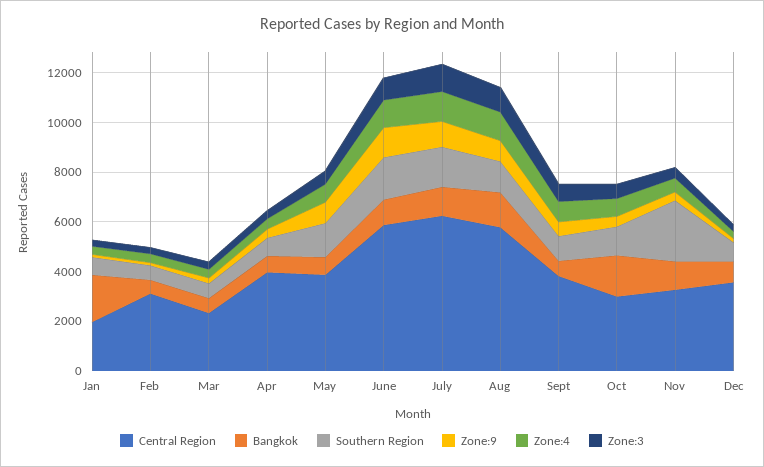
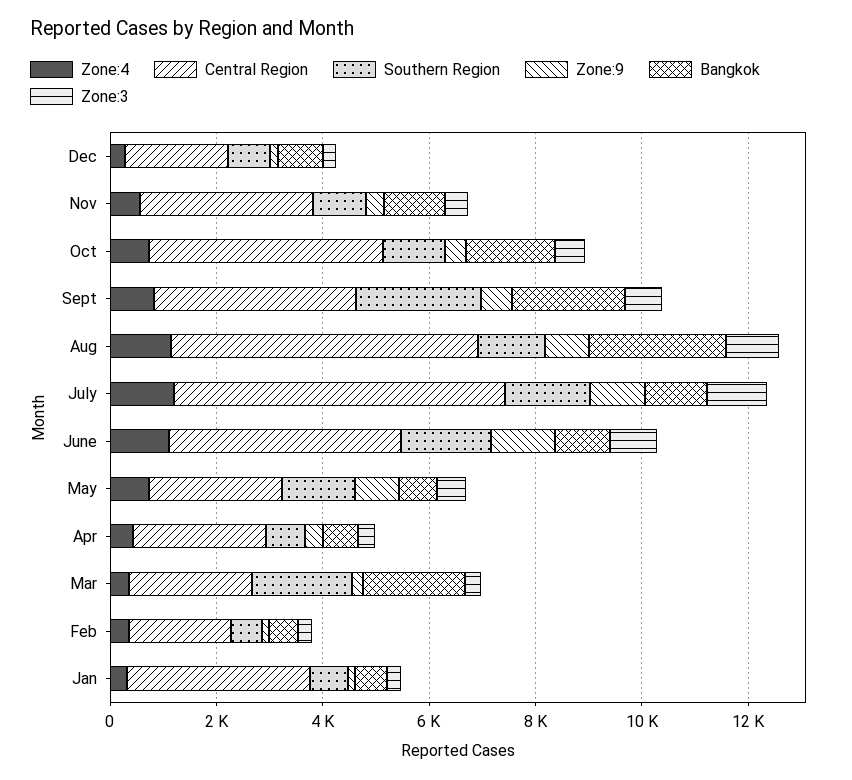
  {
    "Central Region": {
-     "Jan": 2000,
+     "Jan": 3500,
-     "Feb": 3000,
+     "Feb": 2000,
      "Mar": 2500,
-     "Apr": 4000,
+     "Apr": 2500,
-     "May": 4000,
+     "May": 2500,
-     "June": 6000,
+     "June": 4500,
      "July": 6000,
      "Aug": 6000,
      "Sept": 4000,
-     "Oct": 3000,
+     "Oct": 4500,
      "Nov": 3500,
-     "Dec": 3500
+     "Dec": 2000
    },
    "Bangkok": {
-     "Jan": 2000,
+     "Jan": 500,
      "Feb": 500,
-     "Mar": 500,
+     "Mar": 2000,
      "Apr": 500,
      "May": 500,
      "June": 1000,
      "July": 1000,
-     "Aug": 1500,
+     "Aug": 2500,
-     "Sept": 500,
+     "Sept": 2000,
      "Oct": 1500,
      "Nov": 1000,
      "Dec": 1000
    },
    "Southern Region": {
      "Jan": 500,
      "Feb": 500,
-     "Mar": 500,
+     "Mar": 2000,
      "Apr": 500,
      "May": 1500,
      "June": 1500,
      "July": 1500,
      "Aug": 1500,
-     "Sept": 1000,
+     "Sept": 2500,
      "Oct": 1000,
-     "Nov": 2500,
+     "Nov": 1000,
      "Dec": 1000
    },
    "Zone:9": {
      "Jan": 0,
      "Feb": 0,
      "Mar": 0,
      "Apr": 500,
      "May": 1000,
      "June": 1000,
      "July": 1000,
      "Aug": 1000,
      "Sept": 500,
      "Oct": 500,
      "Nov": 500,
      "Dec": 0
    },
    "Zone:4": {
      "Jan": 500,
      "Feb": 500,
      "Mar": 500,
      "Apr": 500,
      "May": 500,
      "June": 1000,
      "July": 1000,
      "Aug": 1000,
      "Sept": 1000,
      "Oct": 500,
      "Nov": 500,
      "Dec": 500
    },
    "Zone:3": {
      "Jan": 500,
      "Feb": 500,
      "Mar": 500,
      "Apr": 500,
      "May": 500,
      "June": 1000,
      "July": 1000,
      "Aug": 1000,
      "Sept": 500,
      "Oct": 500,
      "Nov": 500,
      "Dec": 500
    }
  }

